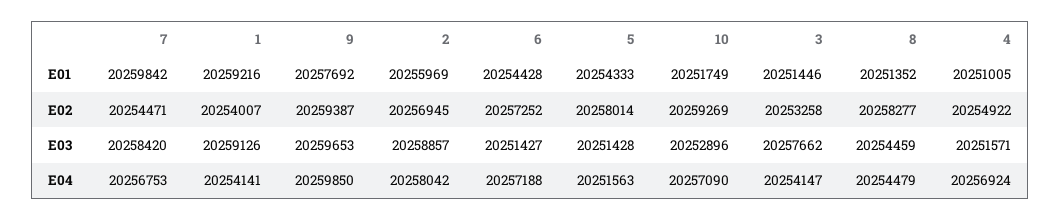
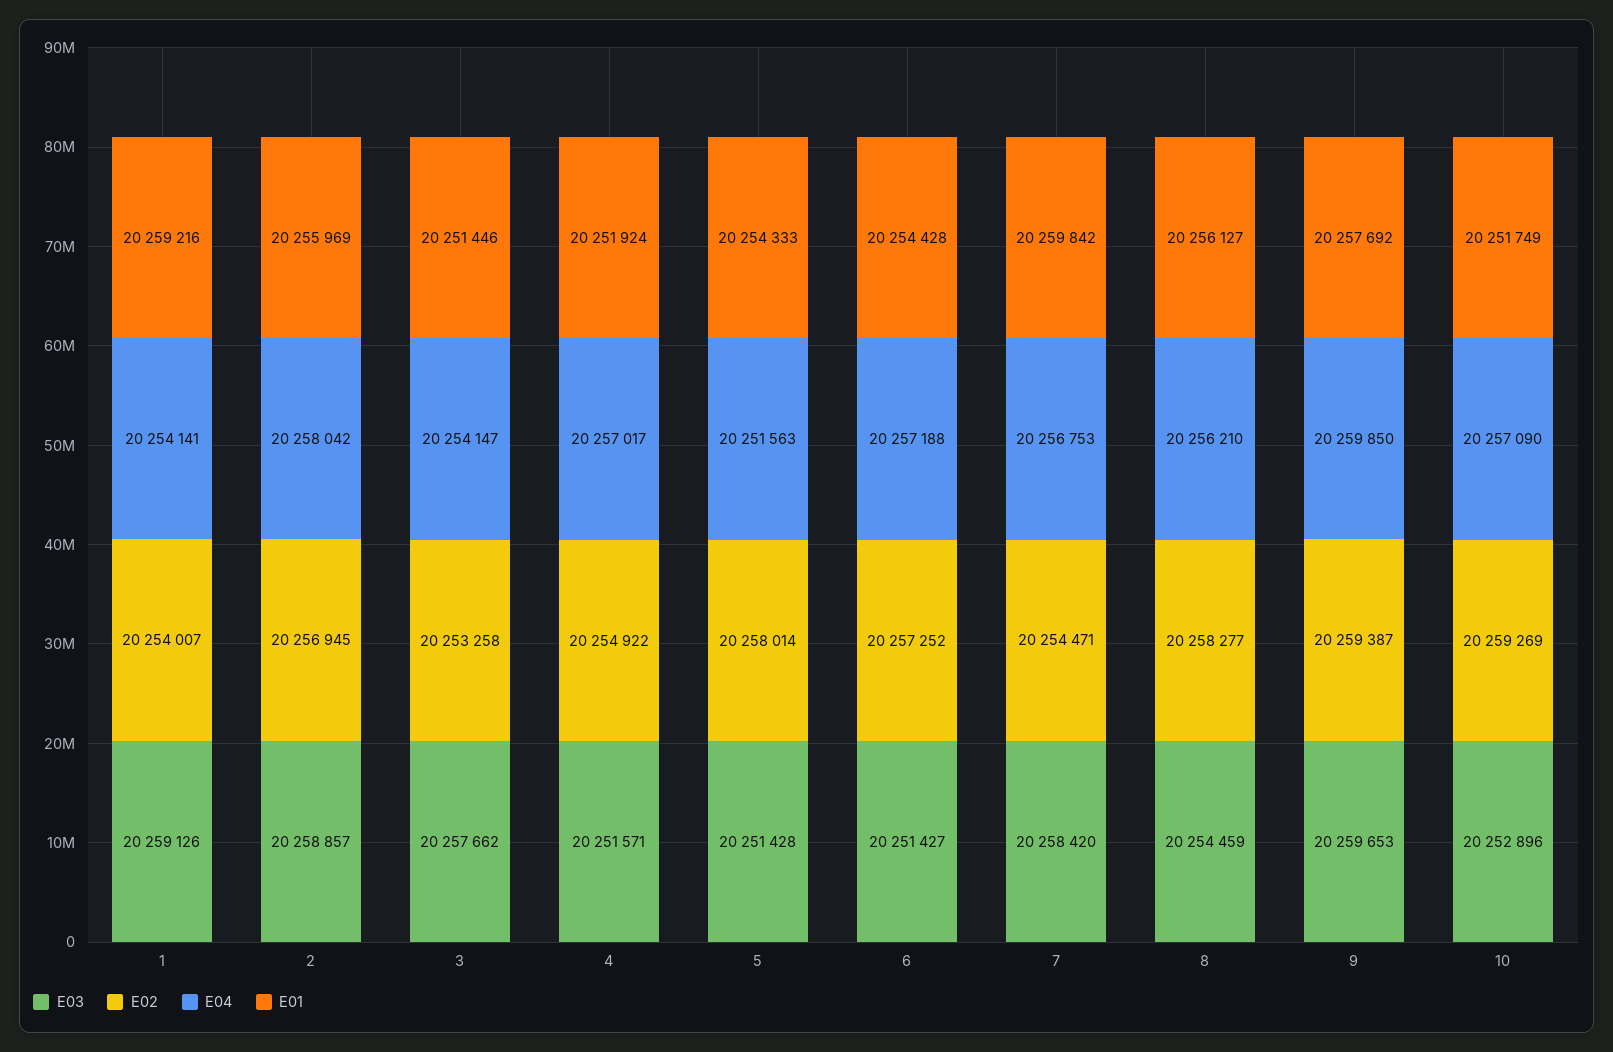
  {
    "E01": {
      "7": 20259842,
      "1": 20259216,
      "9": 20257692,
      "2": 20255969,
      "6": 20254428,
      "5": 20254333,
      "10": 20251749,
      "3": 20251446,
-     "8": 20251352,
+     "8": 20256127,
-     "4": 20251005
+     "4": 20251924
    },
    "E02": {
      "7": 20254471,
      "1": 20254007,
      "9": 20259387,
      "2": 20256945,
      "6": 20257252,
      "5": 20258014,
      "10": 20259269,
      "3": 20253258,
      "8": 20258277,
      "4": 20254922
    },
    "E03": {
      "7": 20258420,
      "1": 20259126,
      "9": 20259653,
      "2": 20258857,
      "6": 20251427,
      "5": 20251428,
      "10": 20252896,
      "3": 20257662,
      "8": 20254459,
      "4": 20251571
    },
    "E04": {
      "7": 20256753,
      "1": 20254141,
      "9": 20259850,
      "2": 20258042,
      "6": 20257188,
      "5": 20251563,
      "10": 20257090,
      "3": 20254147,
-     "8": 20254479,
+     "8": 20256210,
-     "4": 20256924
+     "4": 20257017
    }
  }

